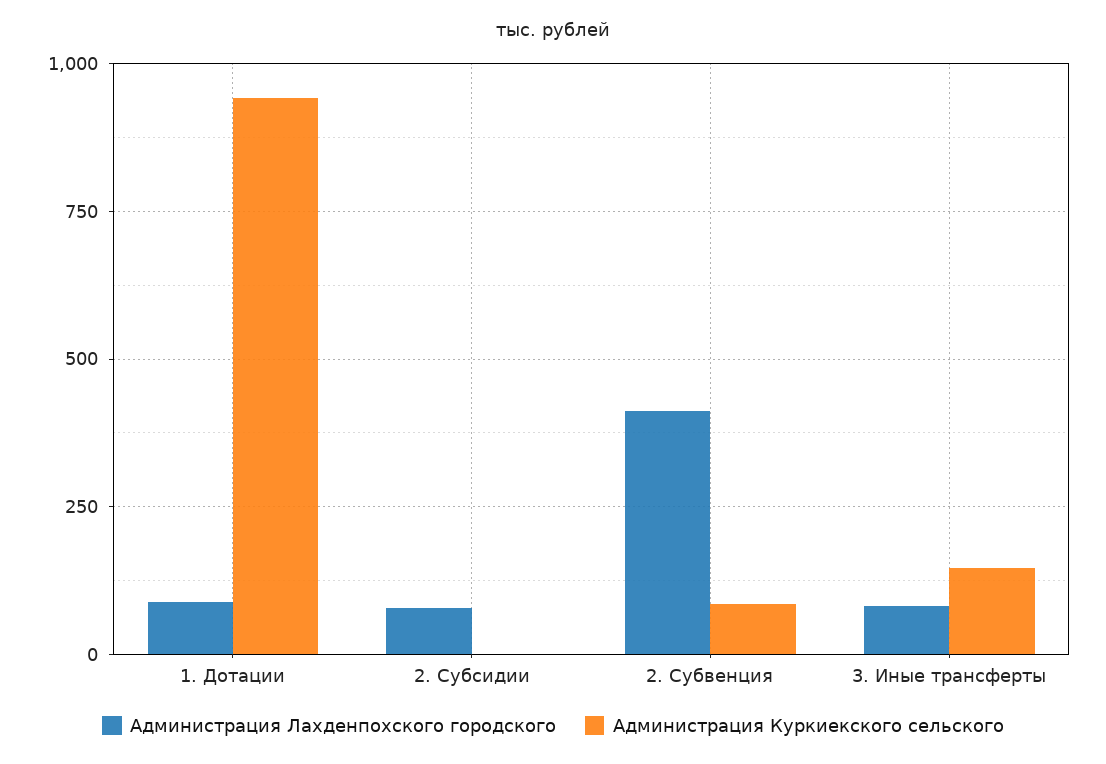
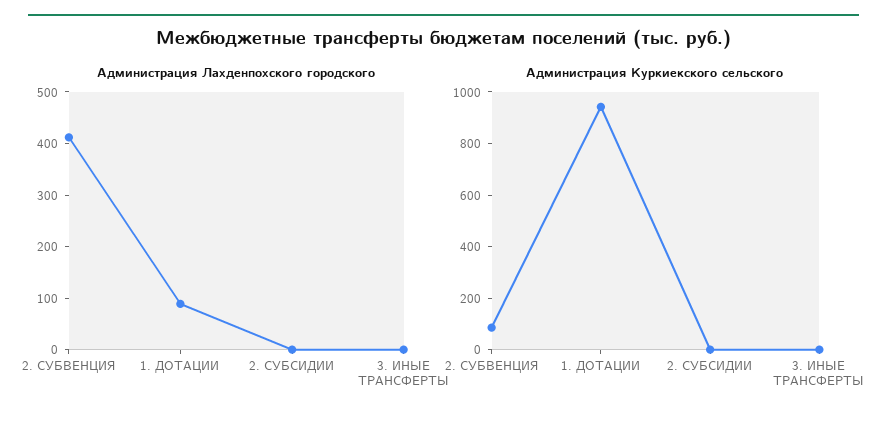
  {
    "Администрация Лахденпохского городского": {
      "1. Дотации": 80,
-     "2. Субсидии": 75,
+     "2. Субсидии": 0,
      "2. Субвенция": 420,
-     "3. Иные трансферты": 75
+     "3. Иные трансферты": 0
    },
    "Администрация Куркиекского сельского": {
      "1. Дотации": 950,
      "2. Субсидии": 0,
      "2. Субвенция": 75,
-     "3. Иные трансферты": 150
+     "3. Иные трансферты": 0
    }
  }

